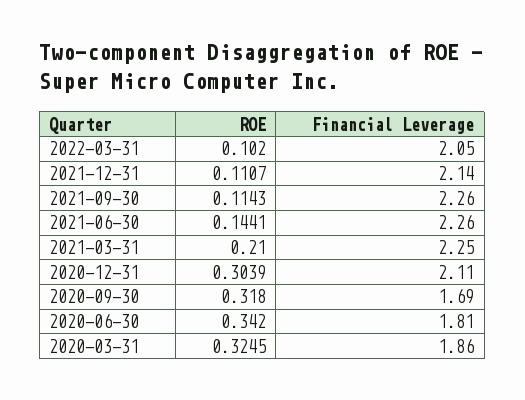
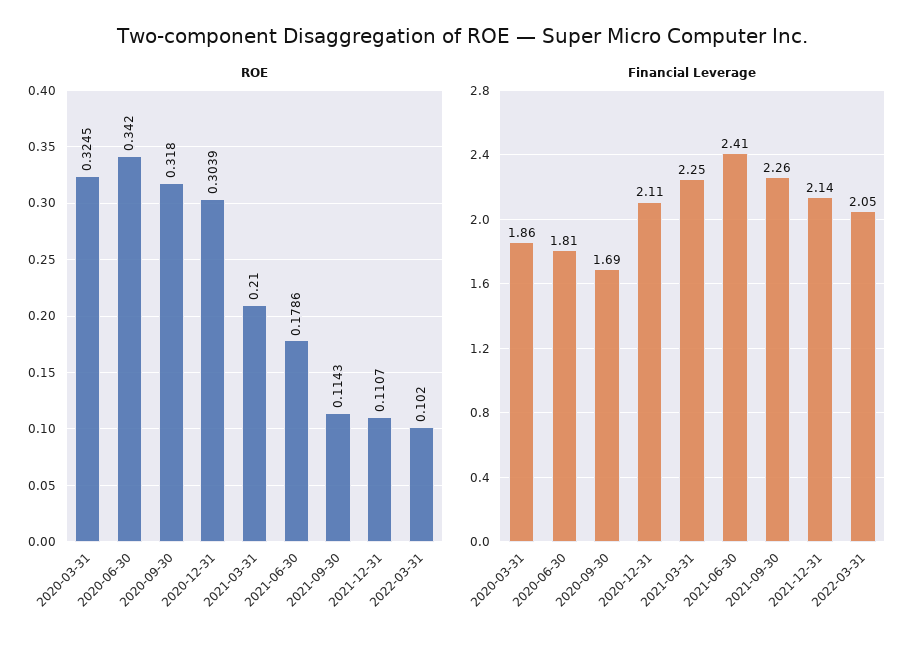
  {
    "ROE": {
      "2022-03-31": 0.102,
      "2021-12-31": 0.1107,
      "2021-09-30": 0.1143,
-     "2021-06-30": 0.1441,
+     "2021-06-30": 0.1786,
      "2021-03-31": 0.21,
      "2020-12-31": 0.3039,
      "2020-09-30": 0.318,
      "2020-06-30": 0.342,
      "2020-03-31": 0.3245
    },
    "Financial Leverage": {
      "2022-03-31": 2.05,
      "2021-12-31": 2.14,
      "2021-09-30": 2.26,
-     "2021-06-30": 2.26,
+     "2021-06-30": 2.41,
      "2021-03-31": 2.25,
      "2020-12-31": 2.11,
      "2020-09-30": 1.69,
      "2020-06-30": 1.81,
      "2020-03-31": 1.86
    }
  }

